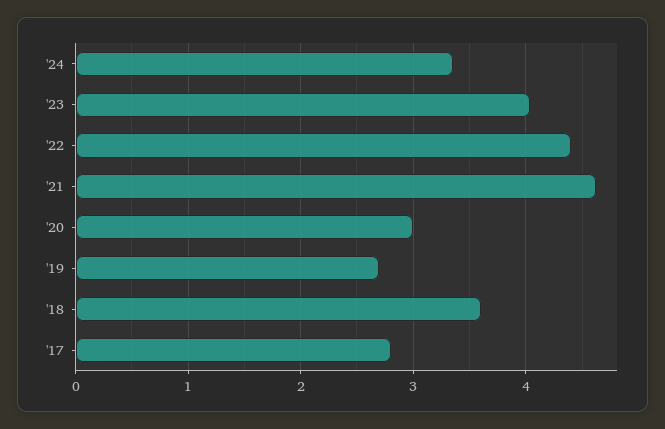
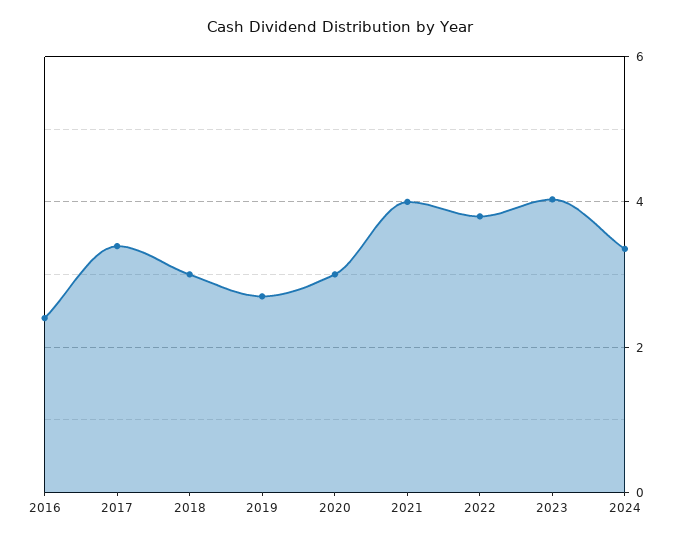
  {
    "'24": 3.4,
    "'23": 4,
-   "'22": 4.4,
+   "'22": 3.8,
-   "'21": 4.6,
+   "'21": 4,
    "'20": 3,
    "'19": 2.7,
-   "'18": 3.6,
+   "'18": 3,
-   "'17": 2.8
+   "'17": 3.4,
+   "2016": 2.4
  }

